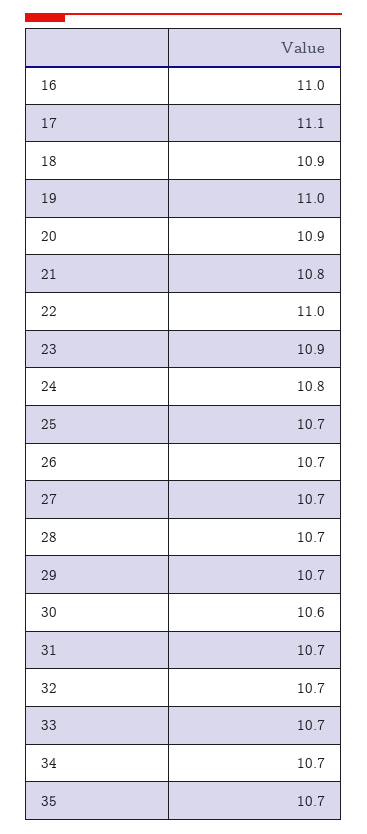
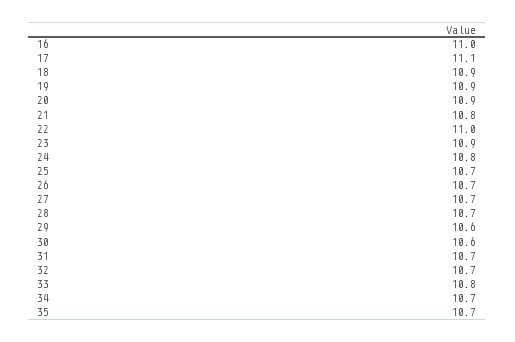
  {
    "16": 11,
    "17": 11.1,
    "18": 10.9,
-   "19": 11,
+   "19": 10.9,
    "20": 10.9,
    "21": 10.8,
    "22": 11,
    "23": 10.9,
    "24": 10.8,
    "25": 10.7,
    "26": 10.7,
    "27": 10.7,
    "28": 10.7,
-   "29": 10.7,
+   "29": 10.6,
    "30": 10.6,
    "31": 10.7,
    "32": 10.7,
-   "33": 10.7,
+   "33": 10.8,
    "34": 10.7,
    "35": 10.7
  }

